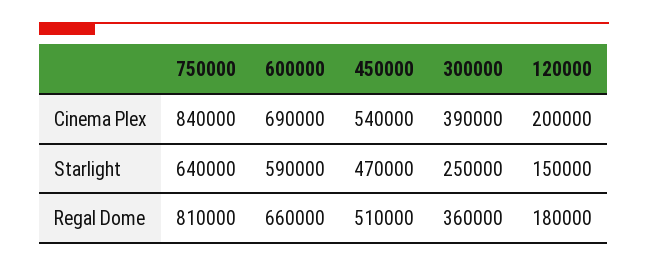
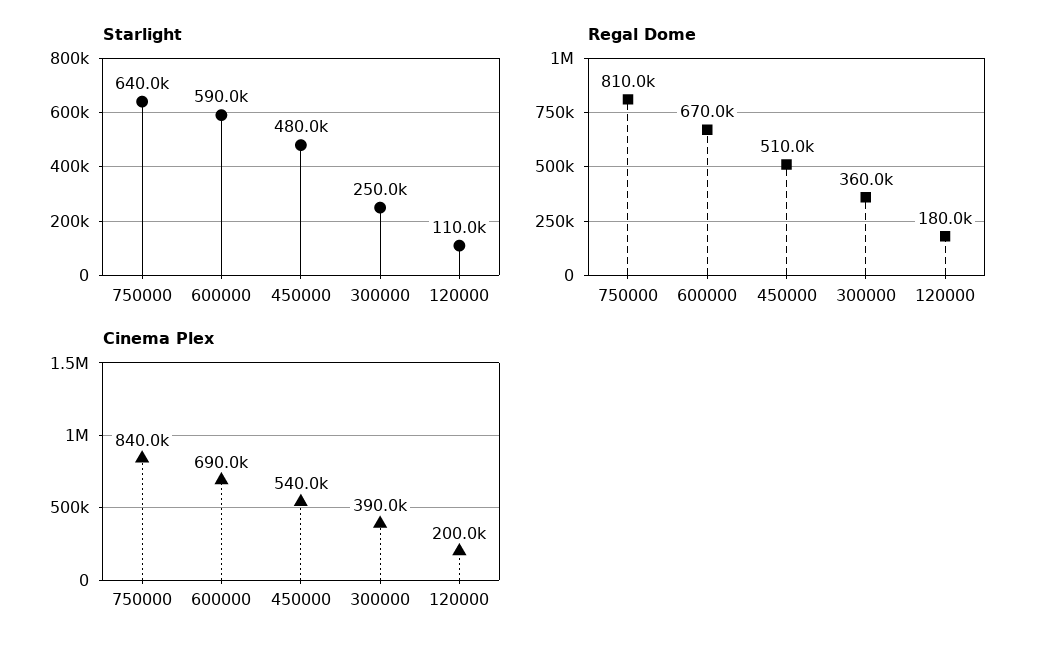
  {
    "Cinema Plex": {
      "750000": 840000,
      "600000": 690000,
      "450000": 540000,
      "300000": 390000,
      "120000": 200000
    },
    "Starlight": {
      "750000": 640000,
      "600000": 590000,
-     "450000": 470000,
+     "450000": 480000,
      "300000": 250000,
-     "120000": 150000
+     "120000": 110000
    },
    "Regal Dome": {
      "750000": 810000,
-     "600000": 660000,
+     "600000": 670000,
      "450000": 510000,
      "300000": 360000,
      "120000": 180000
    }
  }

